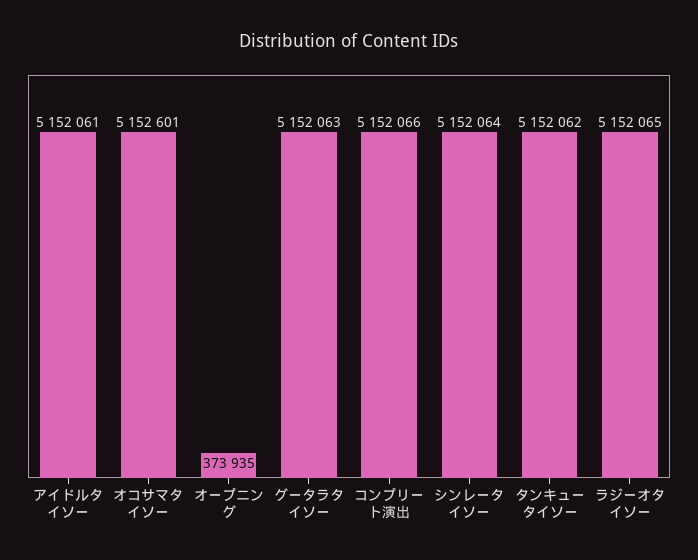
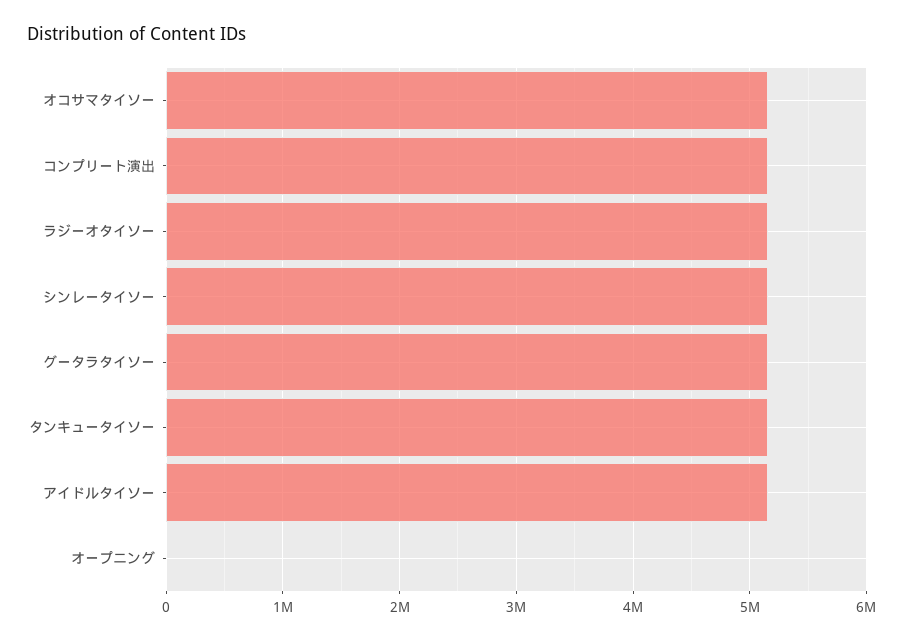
  {
    "アイドルタイソー": 5152061,
    "オコサマタイソー": 5152601,
-   "オープニング": 373935,
+   "オープニング": 0,
    "グータラタイソー": 5152063,
    "コンプリート演出": 5152066,
    "シンレータイソー": 5152064,
    "タンキュータイソー": 5152062,
    "ラジーオタイソー": 5152065
  }

